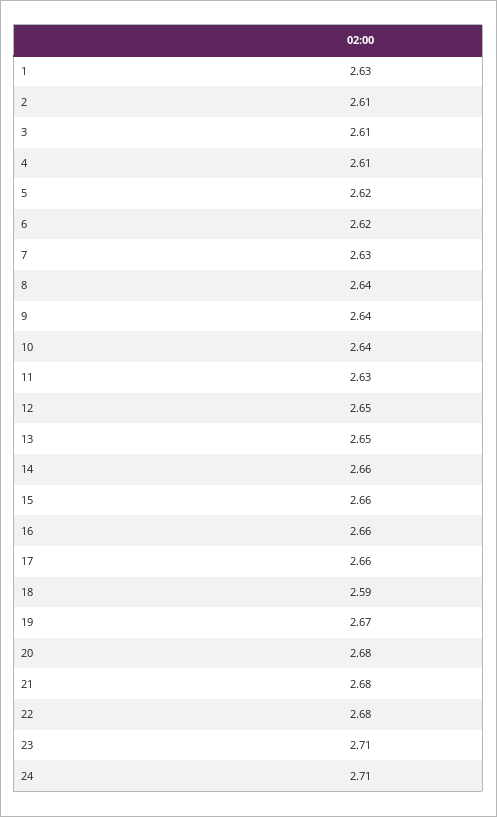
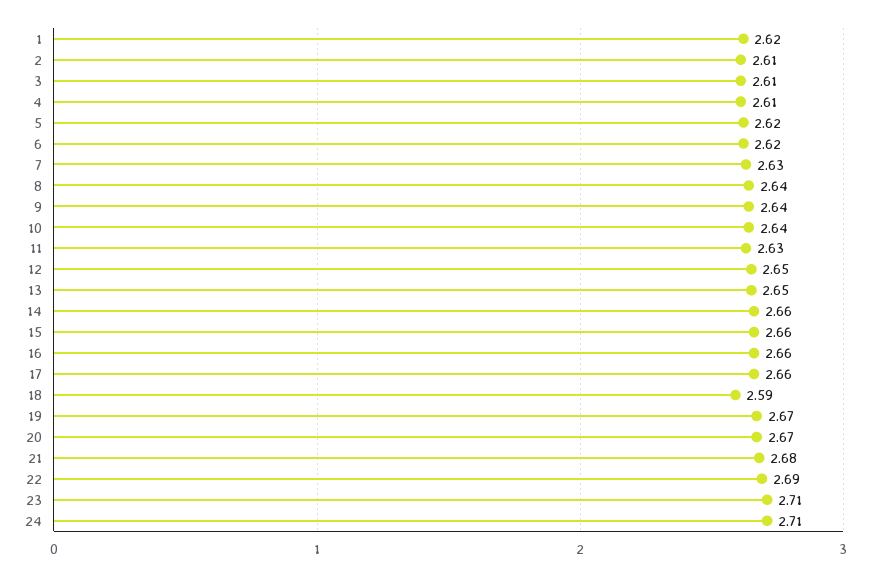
  {
-   "1": 2.63,
+   "1": 2.62,
    "2": 2.61,
    "3": 2.61,
    "4": 2.61,
    "5": 2.62,
    "6": 2.62,
    "7": 2.63,
    "8": 2.64,
    "9": 2.64,
    "10": 2.64,
    "11": 2.63,
    "12": 2.65,
    "13": 2.65,
    "14": 2.66,
    "15": 2.66,
    "16": 2.66,
    "17": 2.66,
    "18": 2.59,
    "19": 2.67,
-   "20": 2.68,
+   "20": 2.67,
    "21": 2.68,
-   "22": 2.68,
+   "22": 2.69,
    "23": 2.71,
    "24": 2.71
  }

